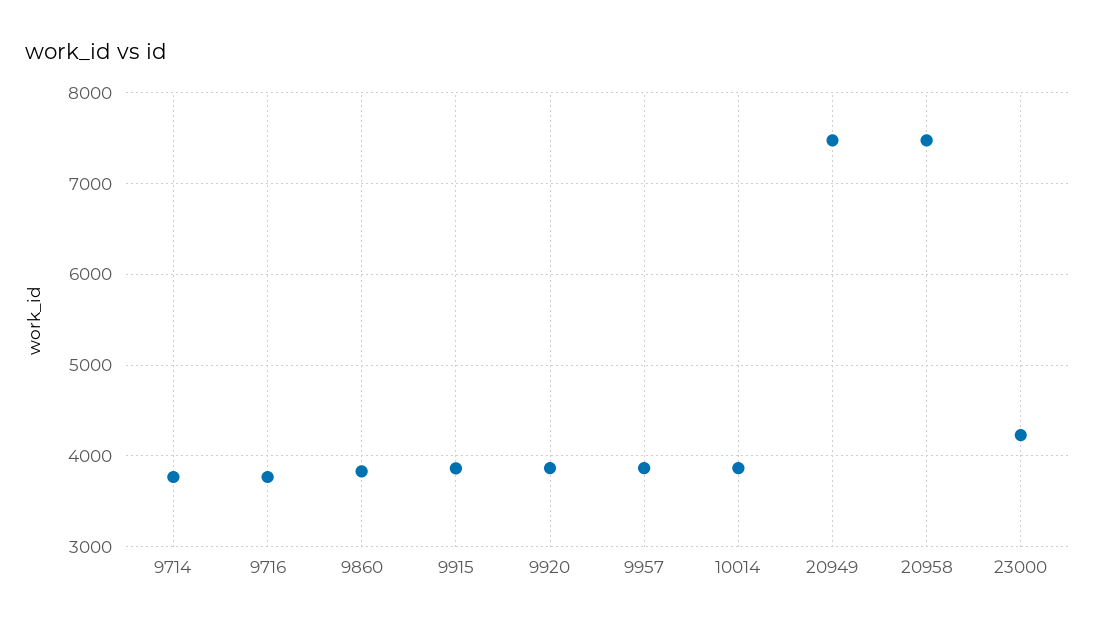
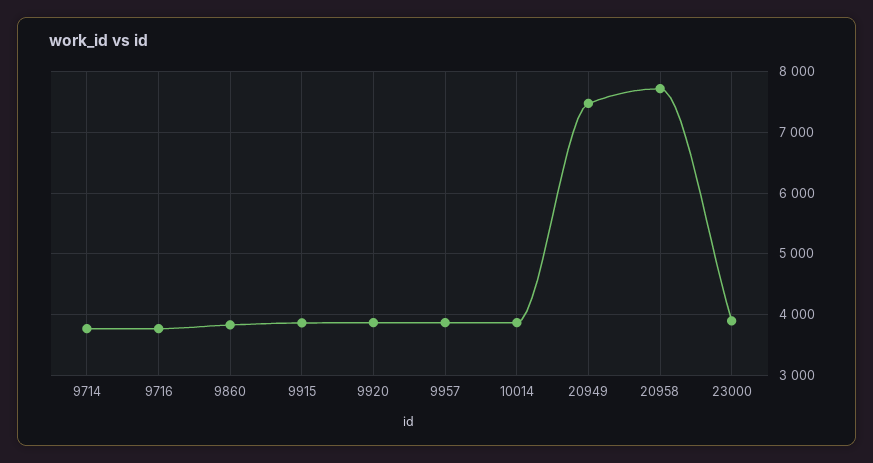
  {
    "9714": 3800,
    "9716": 3800,
    "9860": 3800,
    "9915": 3900,
    "9920": 3900,
    "9957": 3900,
    "10014": 3900,
    "20949": 7500,
-   "20958": 7500,
+   "20958": 7700,
-   "23000": 4200
+   "23000": 3900
  }

